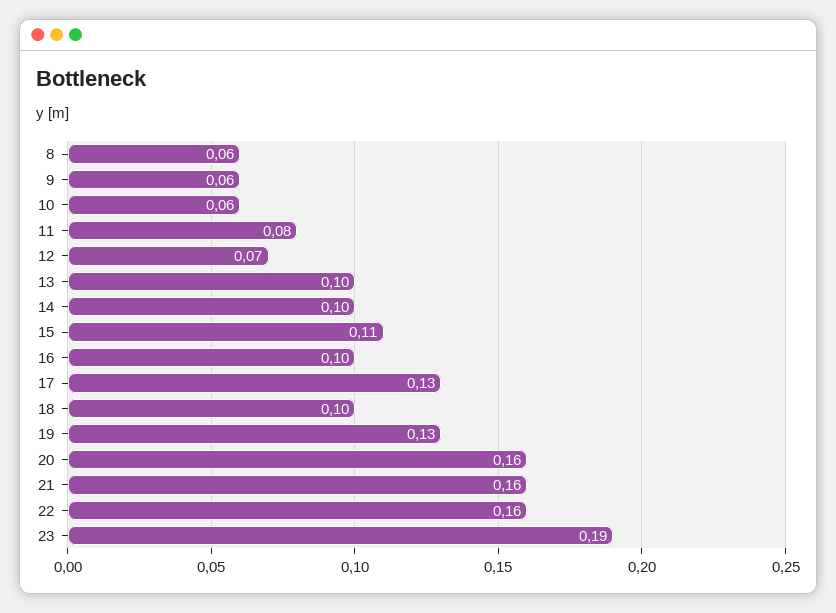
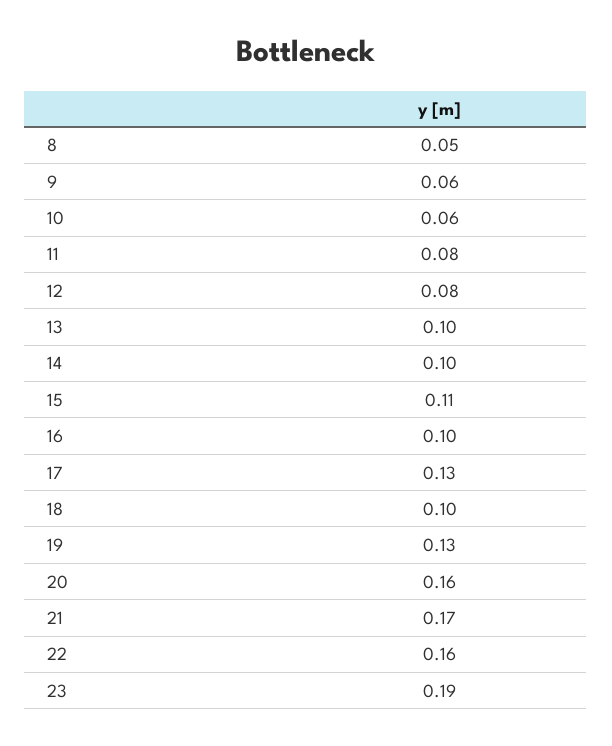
  {
-   "8": 0.06,
+   "8": 0.05,
    "9": 0.06,
    "10": 0.06,
    "11": 0.08,
-   "12": 0.07,
+   "12": 0.08,
    "13": 0.1,
    "14": 0.1,
    "15": 0.11,
    "16": 0.1,
    "17": 0.13,
    "18": 0.1,
    "19": 0.13,
    "20": 0.16,
-   "21": 0.16,
+   "21": 0.17,
    "22": 0.16,
    "23": 0.19
  }

